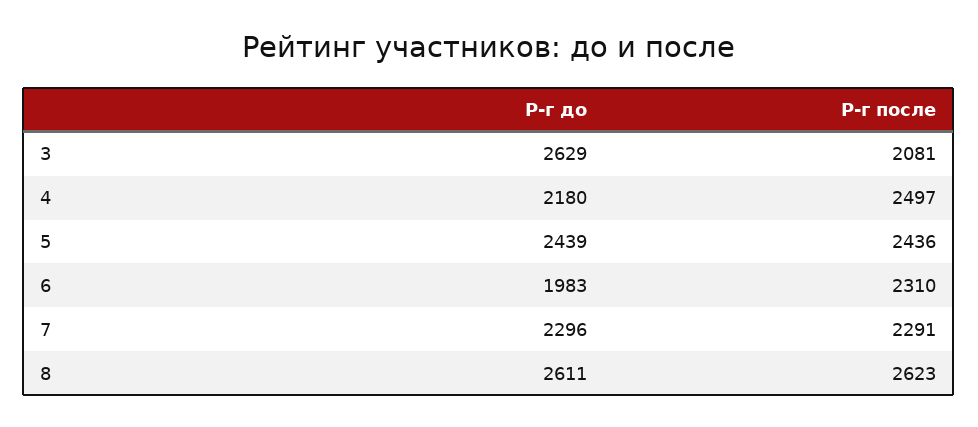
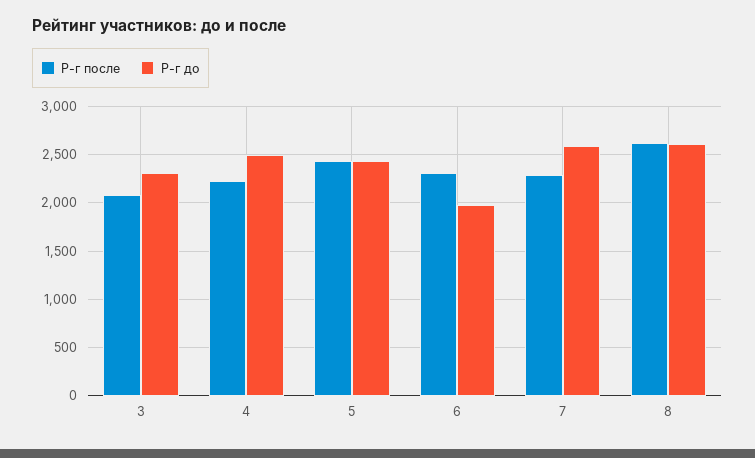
  {
    "Р-г до": {
-     "3": 2629,
+     "3": 2300,
-     "4": 2180,
+     "4": 2500,
      "5": 2439,
      "6": 1983,
-     "7": 2296,
+     "7": 2600,
      "8": 2611
    },
    "Р-г после": {
      "3": 2081,
-     "4": 2497,
+     "4": 2200,
      "5": 2436,
      "6": 2310,
      "7": 2291,
      "8": 2623
    }
  }

